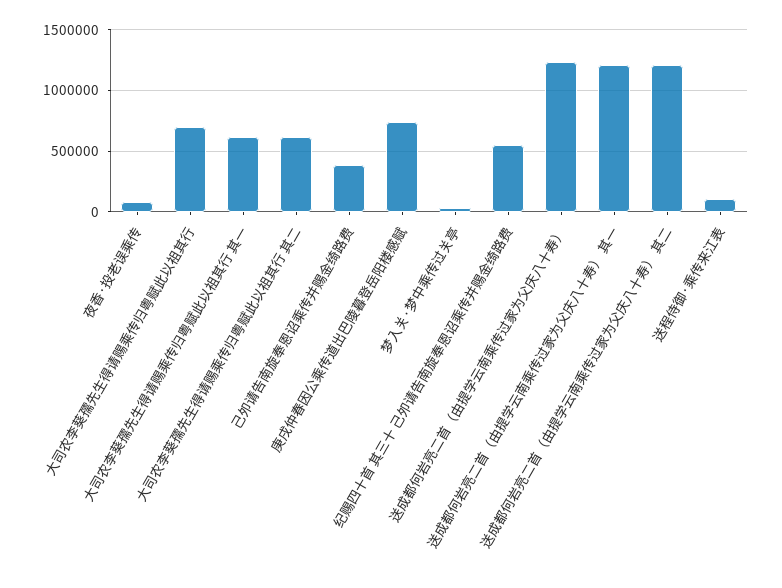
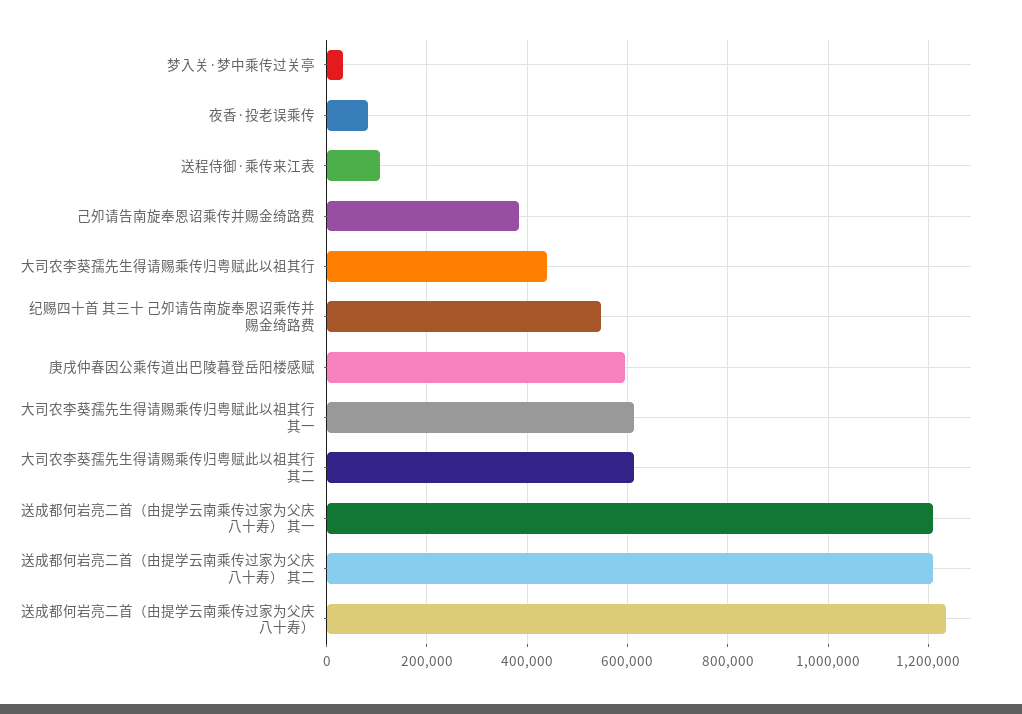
  {
    "夜香·投老误乘传": 80000,
-   "大司农李葵孺先生得请赐乘传归粤赋此以祖其行": 700000,
+   "大司农李葵孺先生得请赐乘传归粤赋此以祖其行": 440000,
    "大司农李葵孺先生得请赐乘传归粤赋此以祖其行 其一": 620000,
    "大司农李葵孺先生得请赐乘传归粤赋此以祖其行 其二": 620000,
    "己夘请告南旋奉恩诏乘传并赐金绮路费": 380000,
-   "庚戌仲春因公乘传道出巴陵暮登岳阳楼感赋": 750000,
+   "庚戌仲春因公乘传道出巴陵暮登岳阳楼感赋": 600000,
    "梦入关·梦中乘传过关亭": 40000,
    "纪赐四十首 其三十 己夘请告南旋奉恩诏乘传并赐金绮路费": 540000,
    "送成都何岩亮二首（由提学云南乘传过家为父庆八十寿）": 1240000,
    "送成都何岩亮二首（由提学云南乘传过家为父庆八十寿） 其一": 1200000,
    "送成都何岩亮二首（由提学云南乘传过家为父庆八十寿） 其二": 1200000,
    "送程侍御·乘传来江表": 100000
  }

